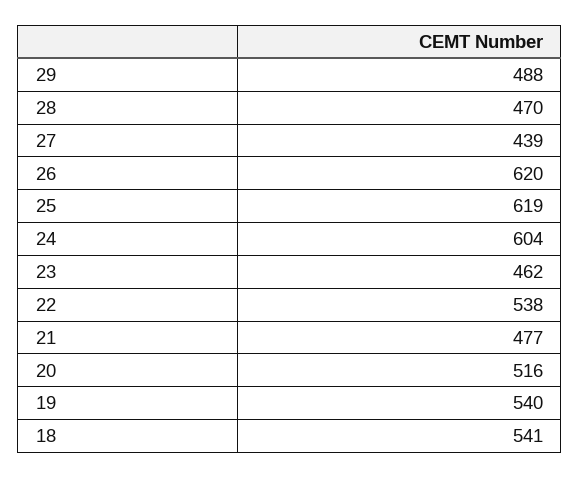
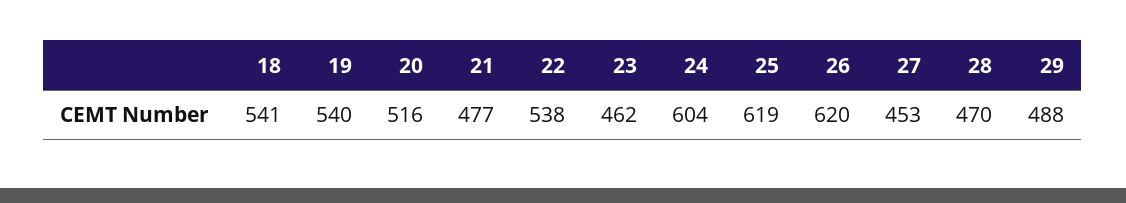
  {
    "29": 488,
    "28": 470,
-   "27": 439,
+   "27": 453,
    "26": 620,
    "25": 619,
    "24": 604,
    "23": 462,
    "22": 538,
    "21": 477,
    "20": 516,
    "19": 540,
    "18": 541
  }

